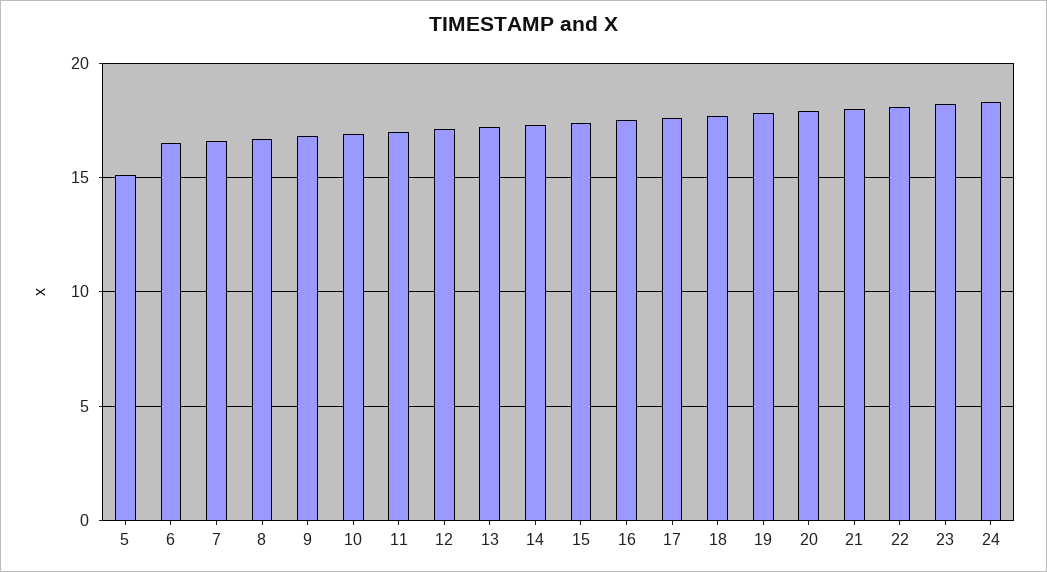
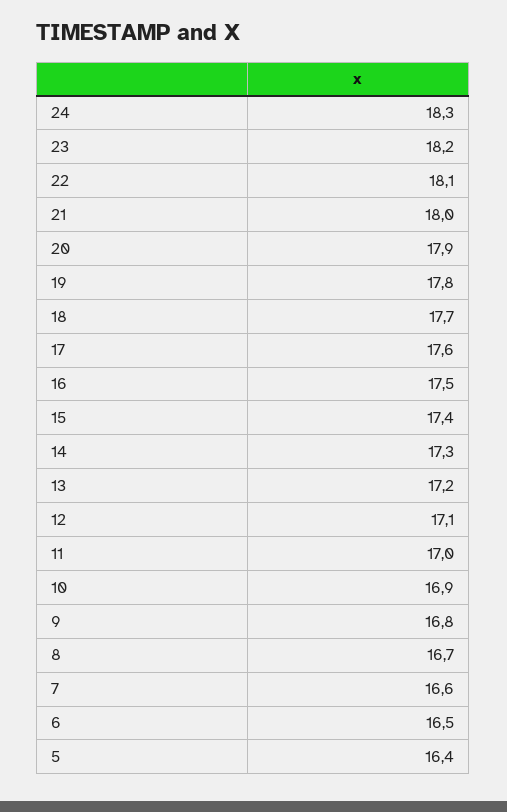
  {
-   "5": 15,
+   "5": 16.4,
    "6": 16.5,
    "7": 16.6,
    "8": 16.7,
    "9": 16.8,
    "10": 16.9,
    "11": 17,
    "12": 17.1,
    "13": 17.2,
    "14": 17.3,
    "15": 17.4,
    "16": 17.5,
    "17": 17.6,
    "18": 17.7,
    "19": 17.8,
    "20": 17.9,
    "21": 18,
    "22": 18.1,
    "23": 18.2,
    "24": 18.3
  }

